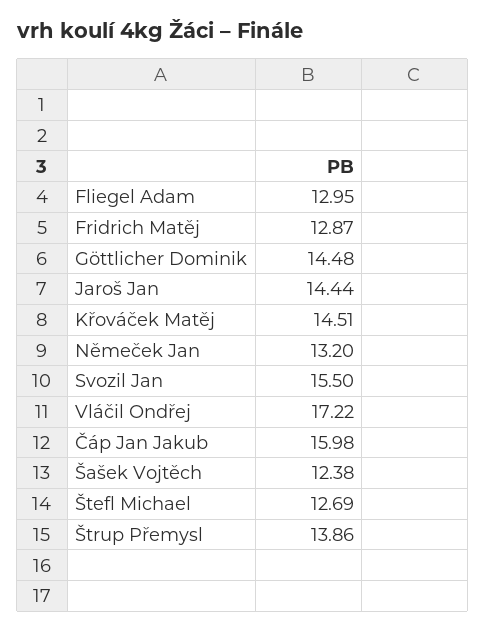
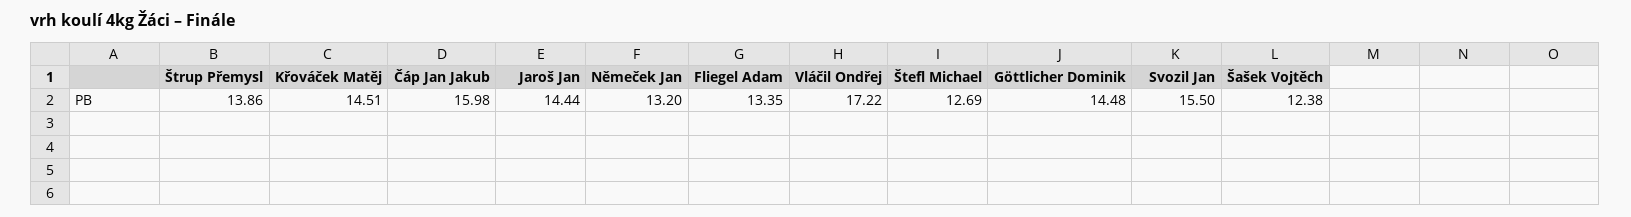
  {
-   "Fliegel Adam": 12.95,
+   "Fliegel Adam": 13.35,
-   "Fridrich Matěj": 12.87,
    "Göttlicher Dominik": 14.48,
    "Jaroš Jan": 14.44,
    "Křováček Matěj": 14.51,
    "Němeček Jan": 13.2,
    "Svozil Jan": 15.5,
    "Vláčil Ondřej": 17.22,
    "Čáp Jan Jakub": 15.98,
    "Šašek Vojtěch": 12.38,
    "Štefl Michael": 12.69,
    "Štrup Přemysl": 13.86
  }

